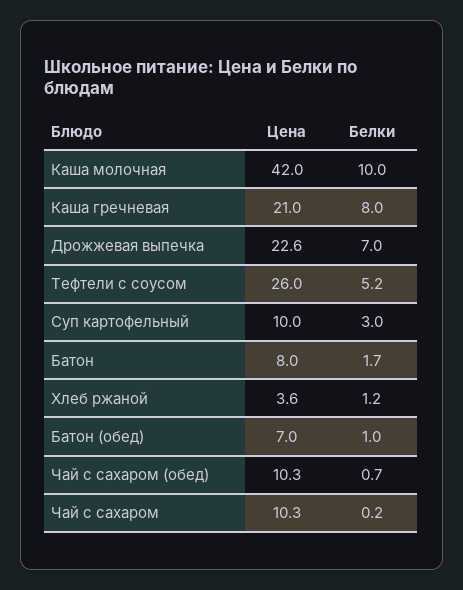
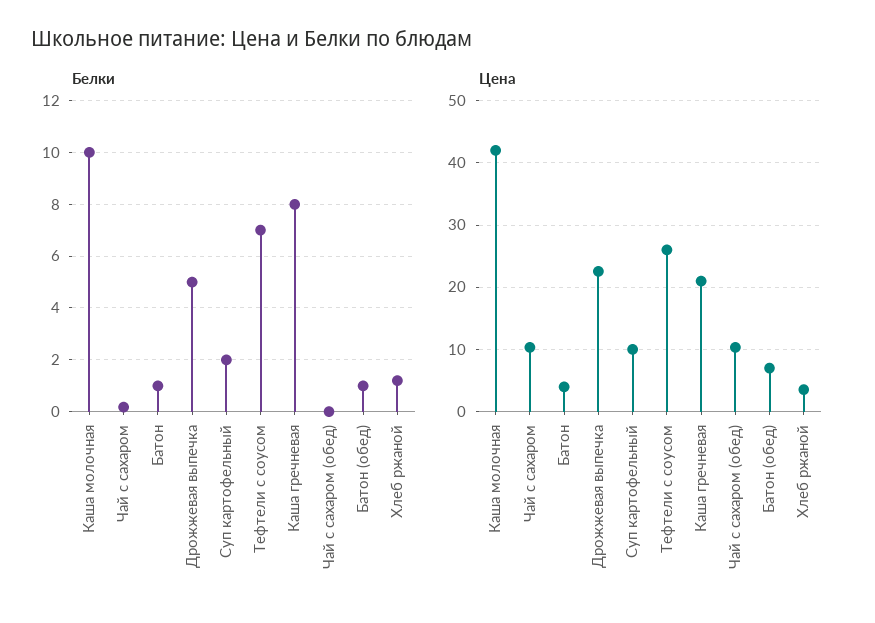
  {
    "Цена": {
      "Каша молочная": 42,
      "Каша гречневая": 21,
      "Дрожжевая выпечка": 22.6,
      "Тефтели с соусом": 26,
      "Суп картофельный": 10,
-     "Батон": 8,
+     "Батон": 4,
      "Хлеб ржаной": 3.6,
      "Батон (обед)": 7,
      "Чай с сахаром (обед)": 10.3,
      "Чай с сахаром": 10.3
    },
    "Белки": {
      "Каша молочная": 10,
      "Каша гречневая": 8,
-     "Дрожжевая выпечка": 7,
+     "Дрожжевая выпечка": 5,
-     "Тефтели с соусом": 5.2,
+     "Тефтели с соусом": 7,
-     "Суп картофельный": 3,
+     "Суп картофельный": 2,
-     "Батон": 1.7,
+     "Батон": 1,
      "Хлеб ржаной": 1.2,
      "Батон (обед)": 1,
-     "Чай с сахаром (обед)": 0.7,
+     "Чай с сахаром (обед)": 0,
      "Чай с сахаром": 0.2
    }
  }

